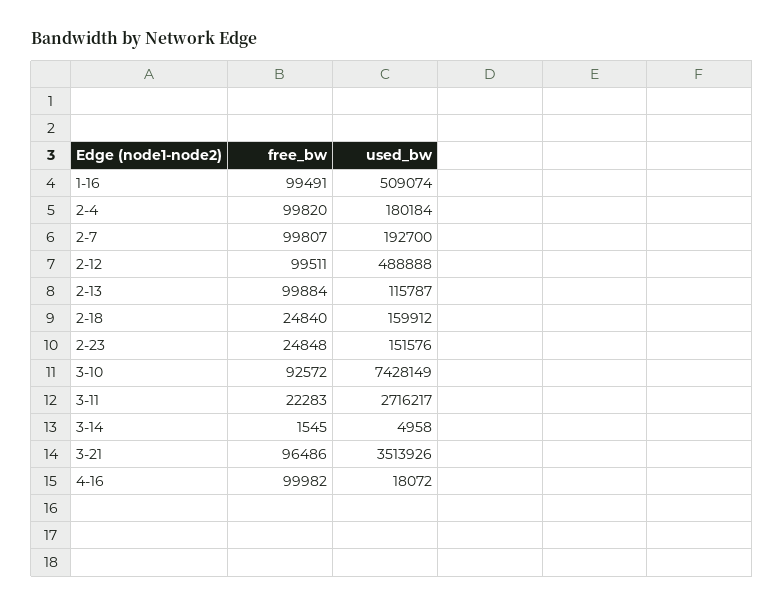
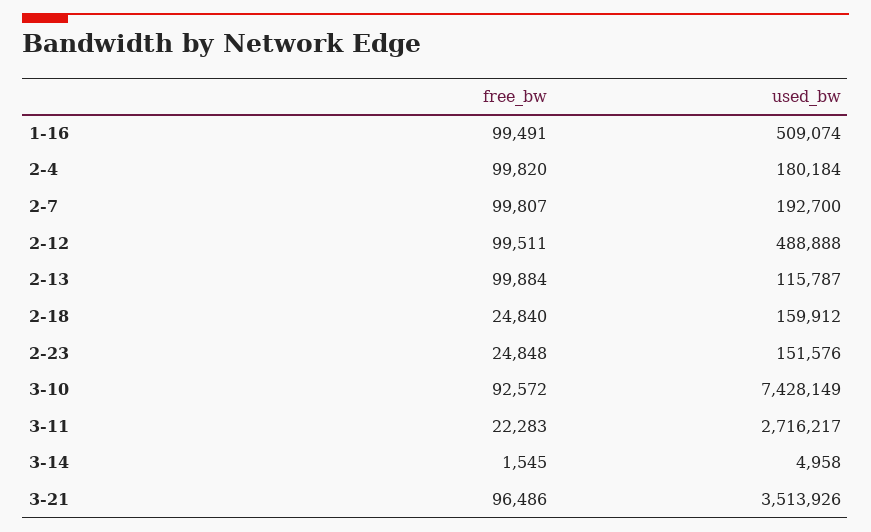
  {
    "free_bw": {
      "1-16": 99491,
      "2-4": 99820,
      "2-7": 99807,
      "2-12": 99511,
      "2-13": 99884,
      "2-18": 24840,
      "2-23": 24848,
      "3-10": 92572,
      "3-11": 22283,
      "3-14": 1545,
-     "3-21": 96486,
+     "3-21": 96486
-     "4-16": 99982
    },
    "used_bw": {
      "1-16": 509074,
      "2-4": 180184,
      "2-7": 192700,
      "2-12": 488888,
      "2-13": 115787,
      "2-18": 159912,
      "2-23": 151576,
      "3-10": 7428149,
      "3-11": 2716217,
      "3-14": 4958,
-     "3-21": 3513926,
+     "3-21": 3513926
-     "4-16": 18072
    }
  }

